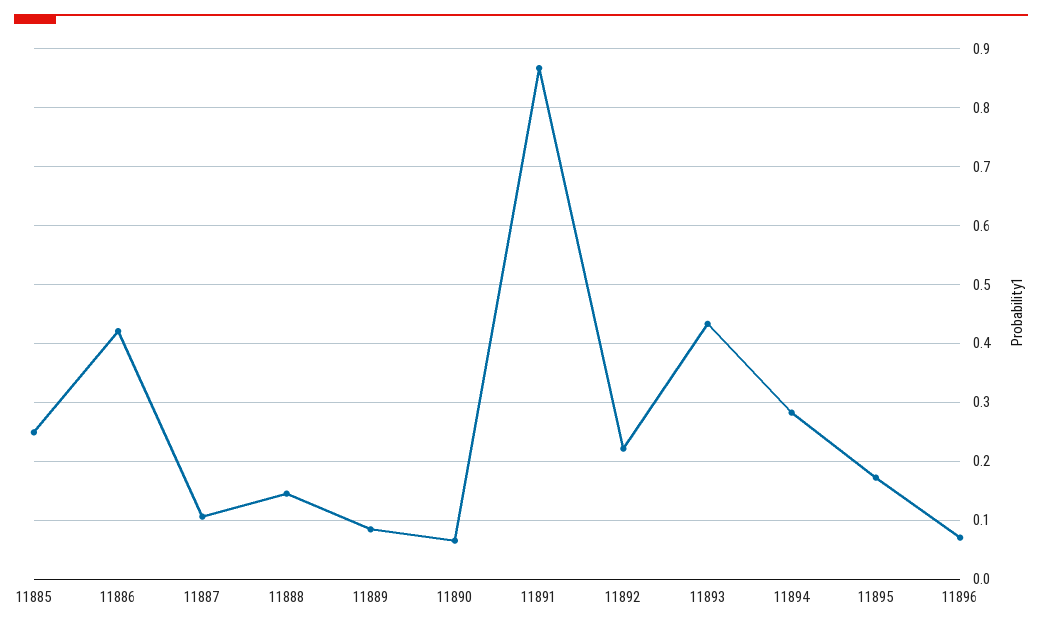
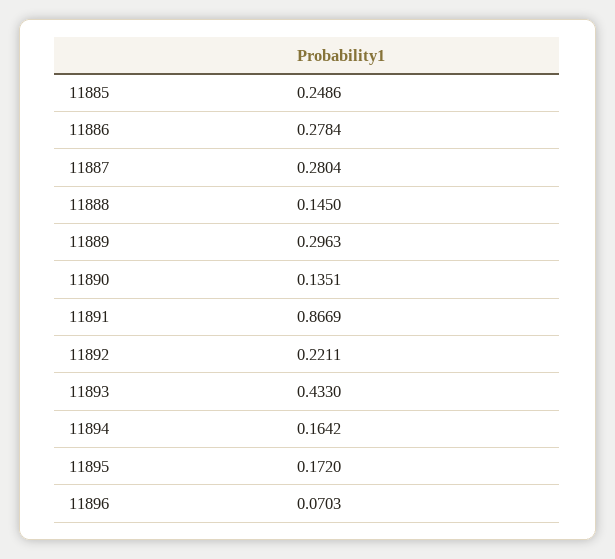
  {
    "11885": 0.2486,
-   "11886": 0.42,
+   "11886": 0.2784,
-   "11887": 0.1,
+   "11887": 0.2804,
    "11888": 0.145,
-   "11889": 0.08,
+   "11889": 0.2963,
-   "11890": 0.06,
+   "11890": 0.1351,
    "11891": 0.8669,
    "11892": 0.2211,
    "11893": 0.433,
-   "11894": 0.28,
+   "11894": 0.1642,
    "11895": 0.172,
    "11896": 0.0703
  }

